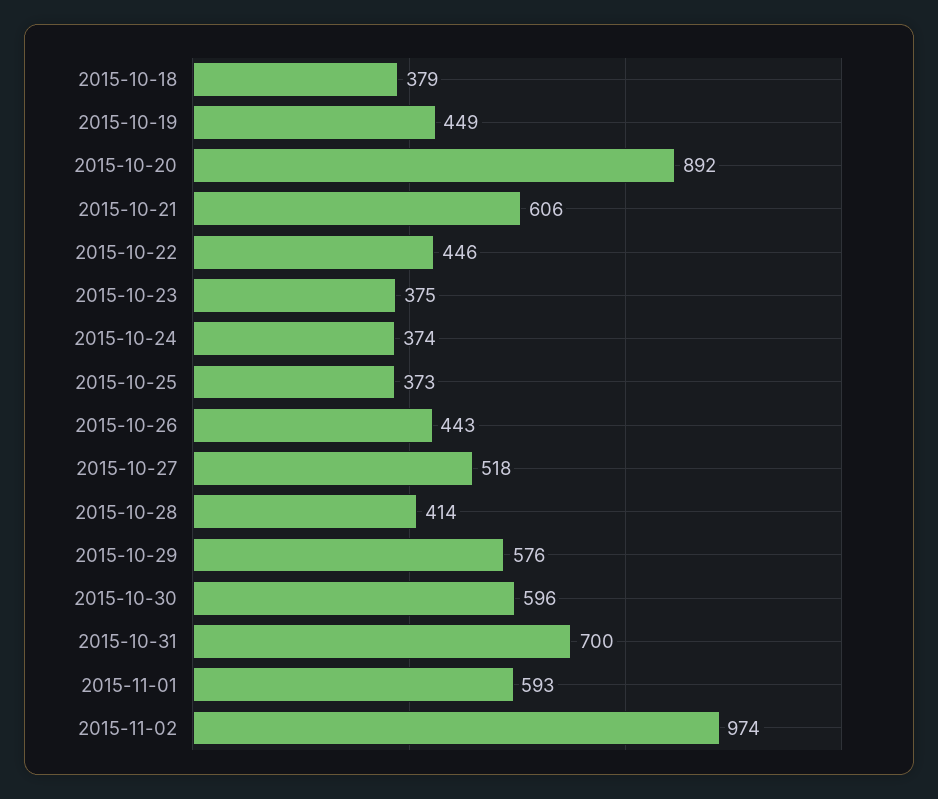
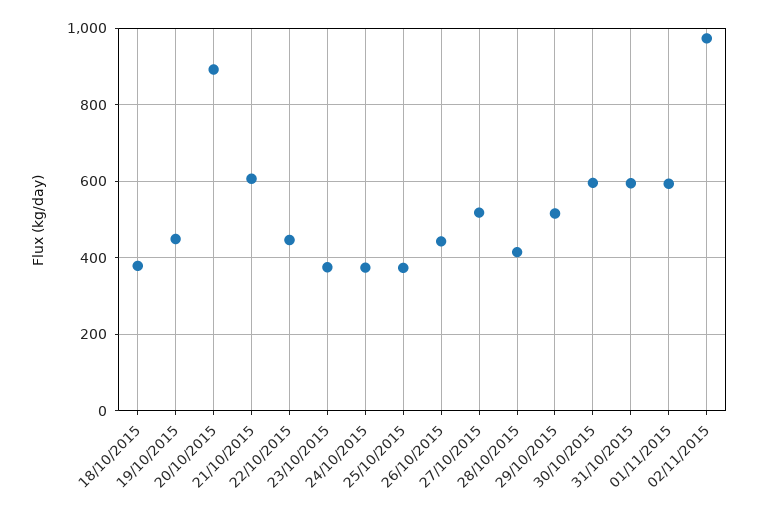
  {
    "2015-10-18": 379,
    "2015-10-19": 449,
    "2015-10-20": 892,
    "2015-10-21": 606,
    "2015-10-22": 446,
    "2015-10-23": 375,
    "2015-10-24": 374,
    "2015-10-25": 373,
    "2015-10-26": 443,
    "2015-10-27": 518,
    "2015-10-28": 414,
-   "2015-10-29": 576,
+   "2015-10-29": 520,
    "2015-10-30": 596,
-   "2015-10-31": 700,
+   "2015-10-31": 600,
    "2015-11-01": 593,
    "2015-11-02": 974
  }

